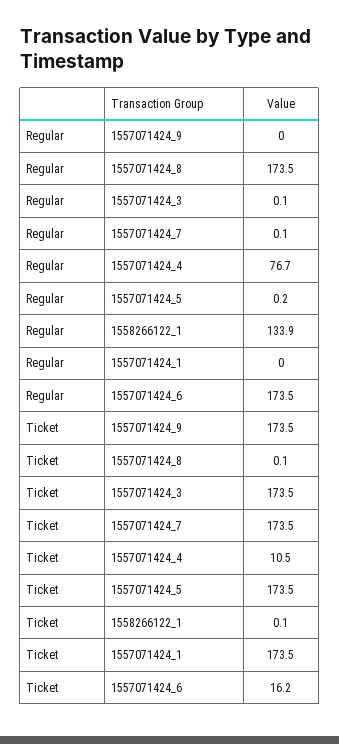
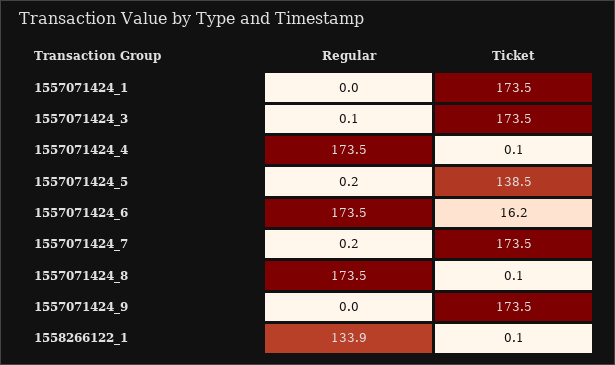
  {
    "Regular": {
      "1557071424_9": 0,
      "1557071424_8": 173.5,
      "1557071424_3": 0.1,
-     "1557071424_7": 0.1,
+     "1557071424_7": 0.2,
-     "1557071424_4": 76.7,
+     "1557071424_4": 173.5,
      "1557071424_5": 0.2,
      "1558266122_1": 133.9,
      "1557071424_1": 0,
      "1557071424_6": 173.5
    },
    "Ticket": {
      "1557071424_9": 173.5,
      "1557071424_8": 0.1,
      "1557071424_3": 173.5,
      "1557071424_7": 173.5,
-     "1557071424_4": 10.5,
+     "1557071424_4": 0.1,
-     "1557071424_5": 173.5,
+     "1557071424_5": 138.5,
      "1558266122_1": 0.1,
      "1557071424_1": 173.5,
      "1557071424_6": 16.2
    }
  }

